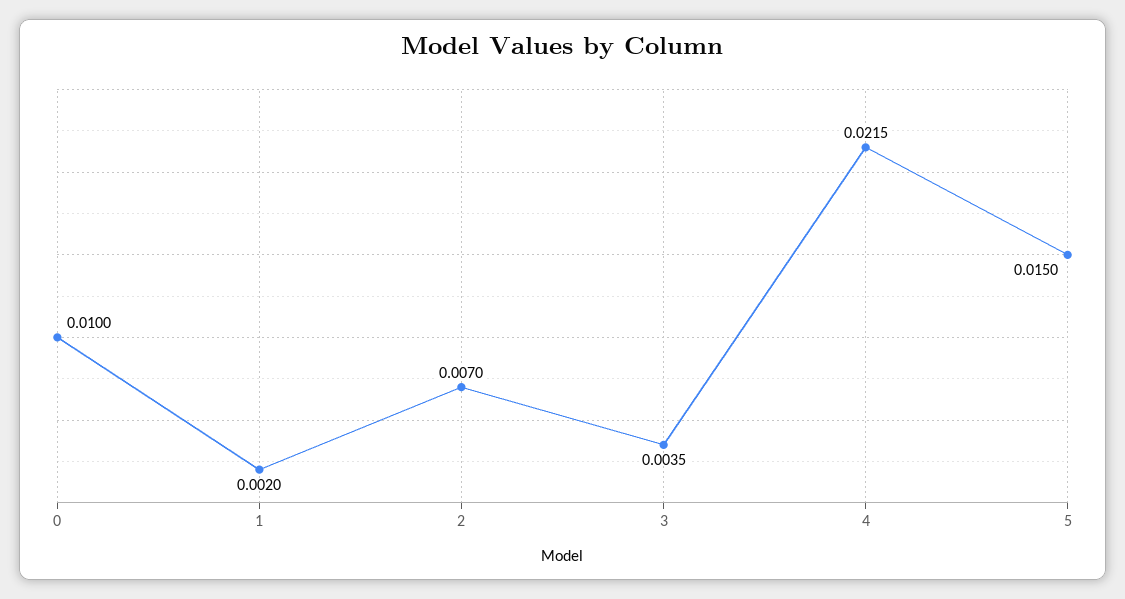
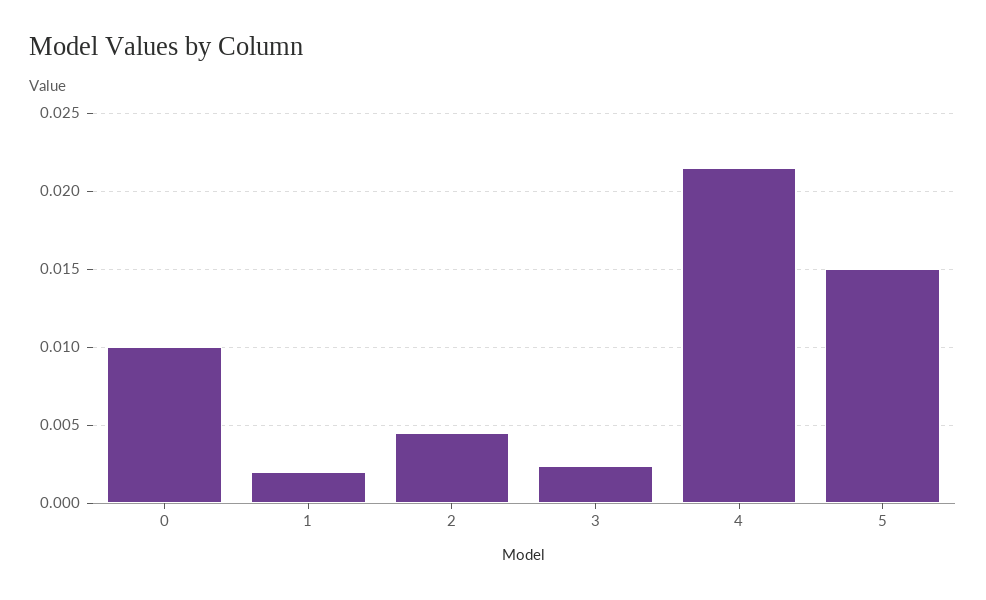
  {
    "0": 0.01,
    "1": 0.002,
-   "2": 0.007,
+   "2": 0.0045,
-   "3": 0.0035,
+   "3": 0.0025,
    "4": 0.0215,
    "5": 0.015
  }

